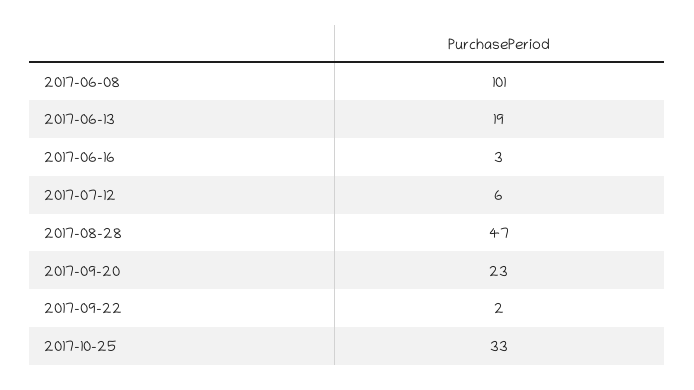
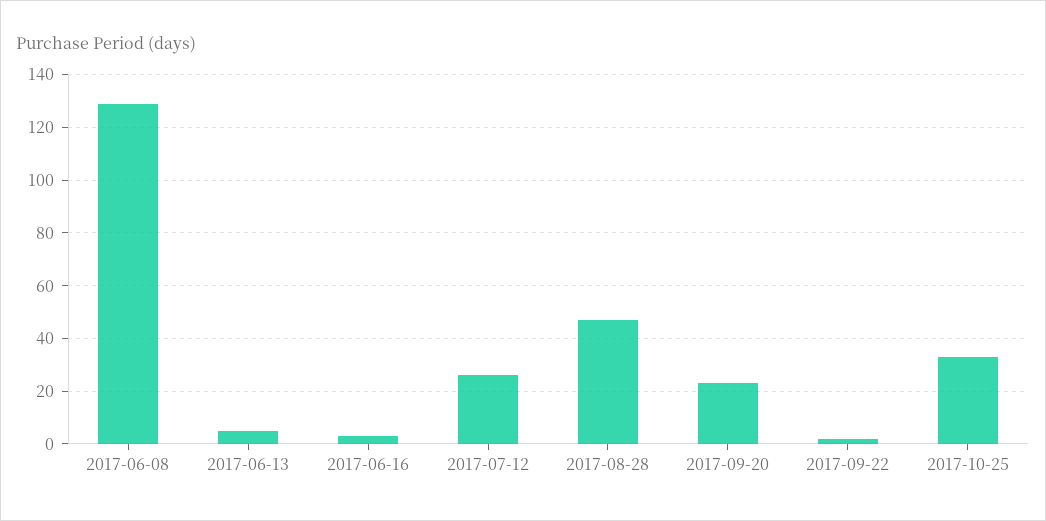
  {
-   "2017-06-08": 101,
+   "2017-06-08": 130,
-   "2017-06-13": 19,
+   "2017-06-13": 5,
    "2017-06-16": 3,
-   "2017-07-12": 6,
+   "2017-07-12": 25,
    "2017-08-28": 47,
    "2017-09-20": 23,
    "2017-09-22": 2,
    "2017-10-25": 33
  }

